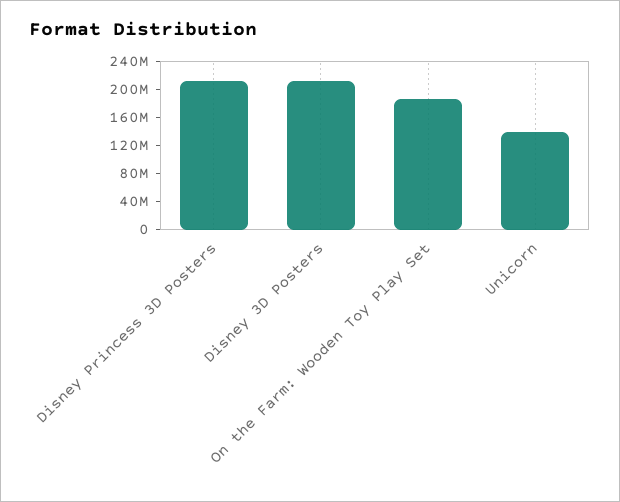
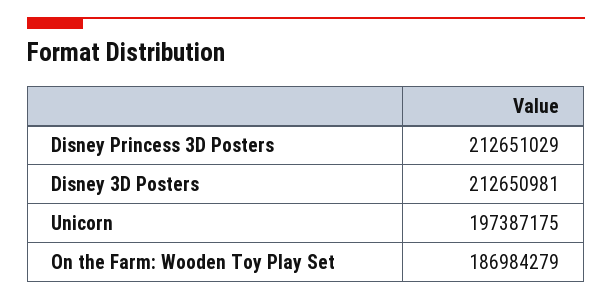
  {
    "Disney Princess 3D Posters": 212651029,
    "Disney 3D Posters": 212650981,
    "On the Farm: Wooden Toy Play Set": 186984279,
-   "Unicorn": 140000000
+   "Unicorn": 197387175
  }

